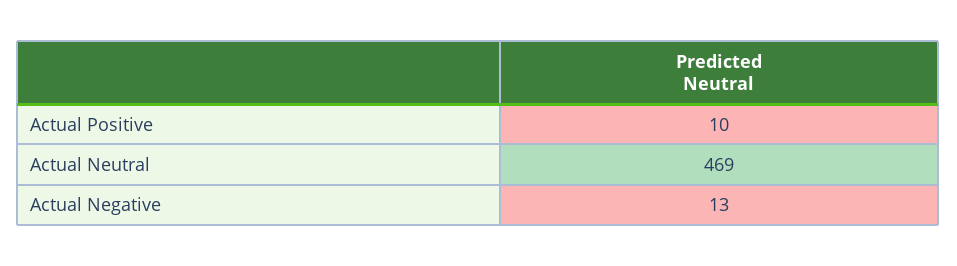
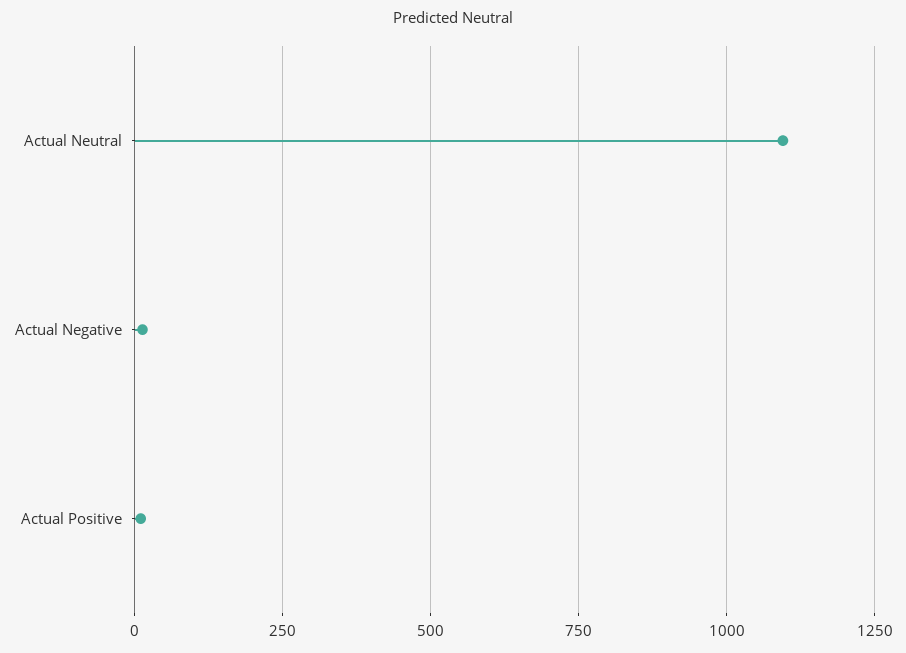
  {
    "Actual Positive": 10,
-   "Actual Neutral": 469,
+   "Actual Neutral": 1100,
    "Actual Negative": 13
  }

